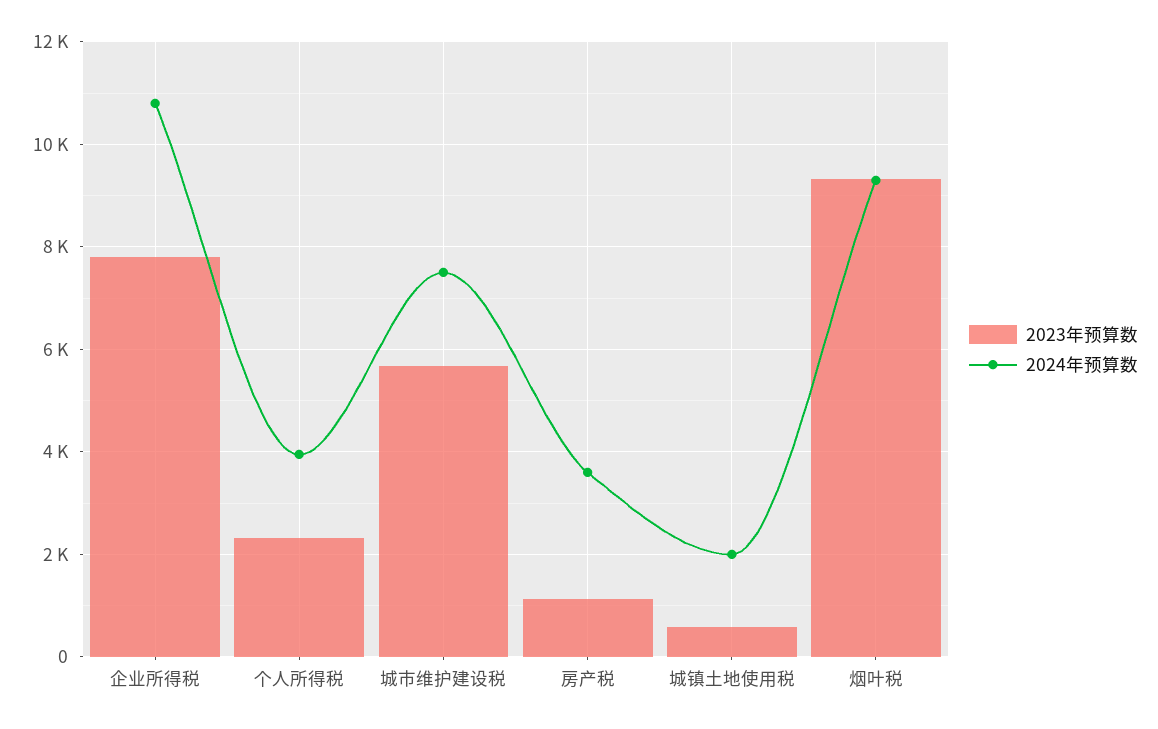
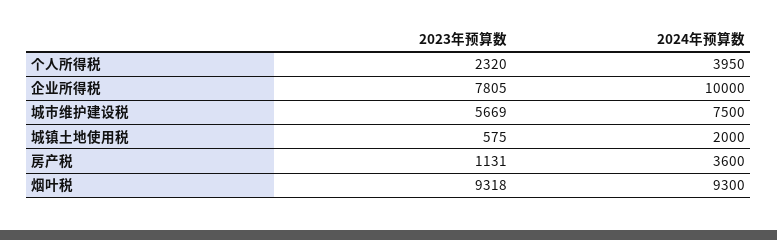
  {
    "2023年预算数": {
      "企业所得税": 7805,
      "个人所得税": 2320,
      "城市维护建设税": 5669,
      "房产税": 1131,
      "城镇土地使用税": 575,
      "烟叶税": 9318
    },
    "2024年预算数": {
-     "企业所得税": 10800,
+     "企业所得税": 10000,
      "个人所得税": 3950,
      "城市维护建设税": 7500,
      "房产税": 3600,
      "城镇土地使用税": 2000,
      "烟叶税": 9300
    }
  }

